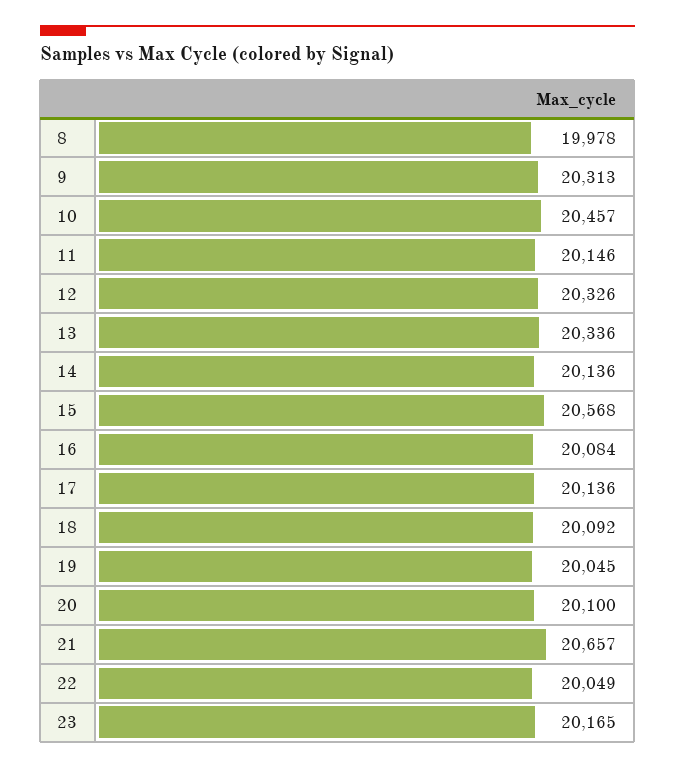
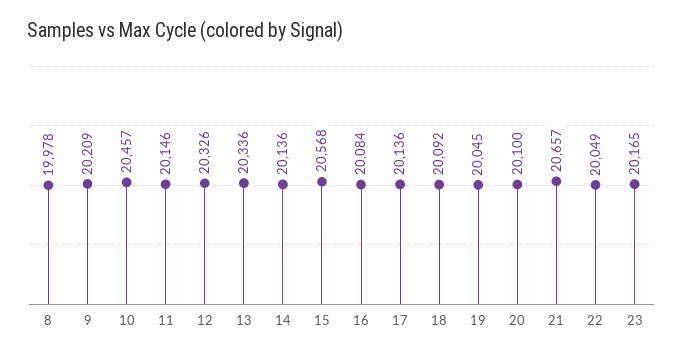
  {
    "8": 19978,
-   "9": 20313,
+   "9": 20209,
    "10": 20457,
    "11": 20146,
    "12": 20326,
    "13": 20336,
    "14": 20136,
    "15": 20568,
    "16": 20084,
    "17": 20136,
    "18": 20092,
    "19": 20045,
    "20": 20100,
    "21": 20657,
    "22": 20049,
    "23": 20165
  }

